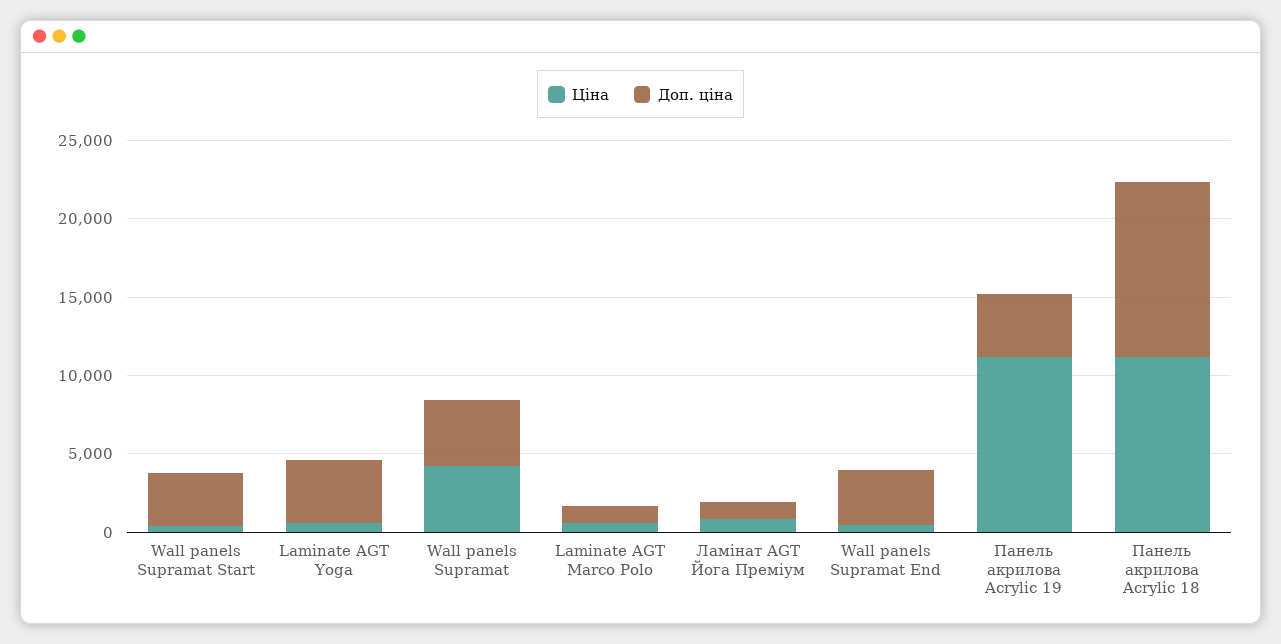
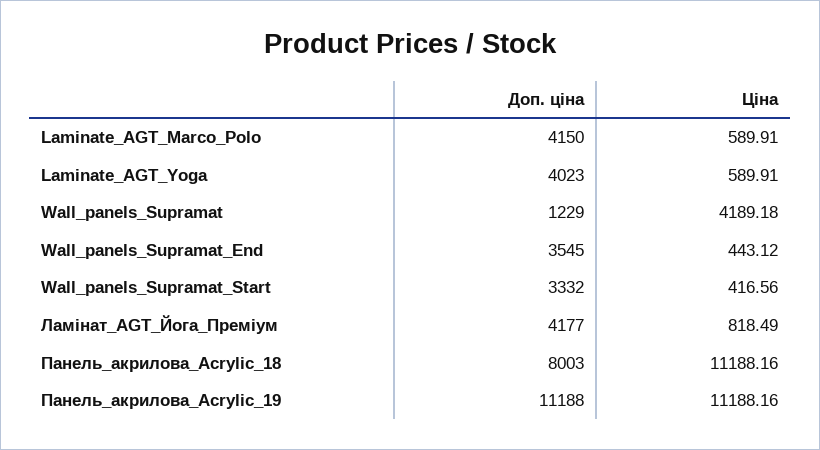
  {
    "Ціна": {
      "Wall panels Supramat Start": 416.56,
      "Laminate AGT Yoga": 589.91,
      "Wall panels Supramat": 4189.18,
      "Laminate AGT Marco Polo": 589.91,
      "Ламінат AGT Йога Преміум": 818.49,
      "Wall panels Supramat End": 443.12,
      "Панель акрилова Acrylic 19": 11188.16,
      "Панель акрилова Acrylic 18": 11188.16
    },
    "Доп. ціна": {
      "Wall panels Supramat Start": 3332,
      "Laminate AGT Yoga": 4023,
-     "Wall panels Supramat": 4000,
+     "Wall panels Supramat": 1229,
-     "Laminate AGT Marco Polo": 1000,
+     "Laminate AGT Marco Polo": 4150,
-     "Ламінат AGT Йога Преміум": 1000,
+     "Ламінат AGT Йога Преміум": 4177,
      "Wall panels Supramat End": 3545,
-     "Панель акрилова Acrylic 19": 4000,
+     "Панель акрилова Acrylic 19": 11188,
-     "Панель акрилова Acrylic 18": 11000
+     "Панель акрилова Acrylic 18": 8003
    }
  }

